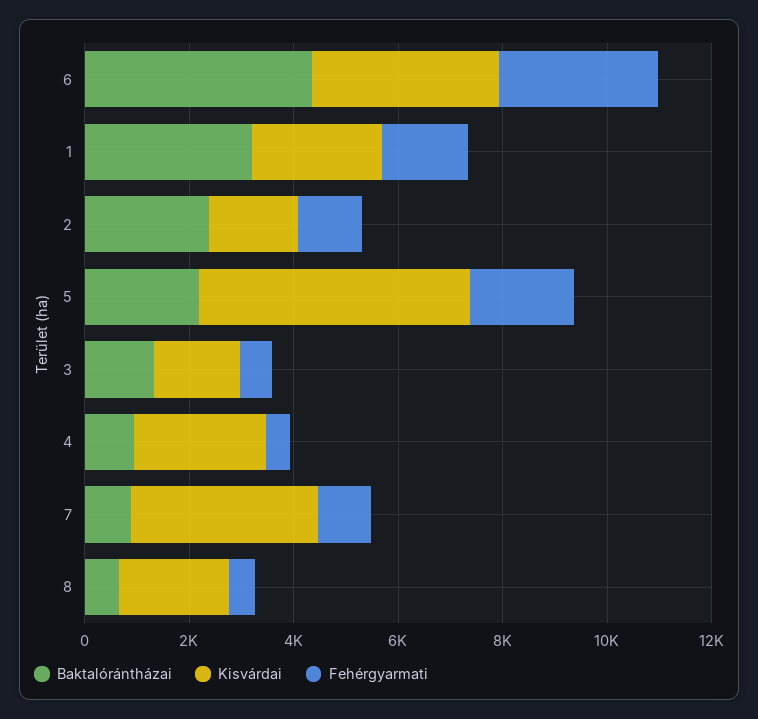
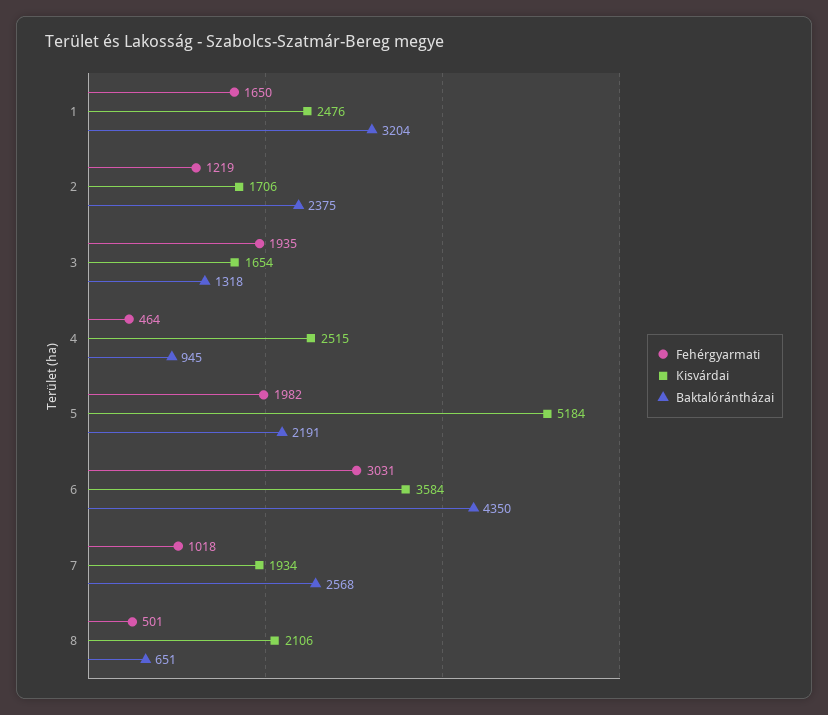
  {
    "Baktalórántházai": {
      "6": 4350,
      "1": 3204,
      "2": 2375,
      "5": 2191,
      "3": 1318,
      "4": 945,
-     "7": 1000,
+     "7": 2568,
      "8": 651
    },
    "Kisvárdai": {
      "6": 3584,
      "1": 2476,
      "2": 1706,
      "5": 5184,
      "3": 1654,
      "4": 2515,
-     "7": 3500,
+     "7": 1934,
      "8": 2106
    },
    "Fehérgyarmati": {
      "6": 3031,
      "1": 1650,
      "2": 1219,
      "5": 1982,
-     "3": 500,
+     "3": 1935,
      "4": 464,
      "7": 1018,
      "8": 501
    }
  }

